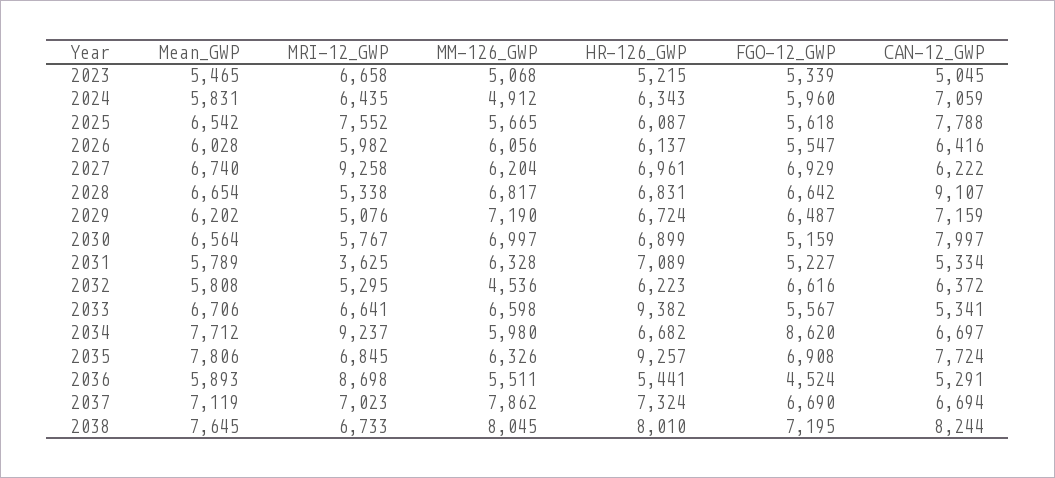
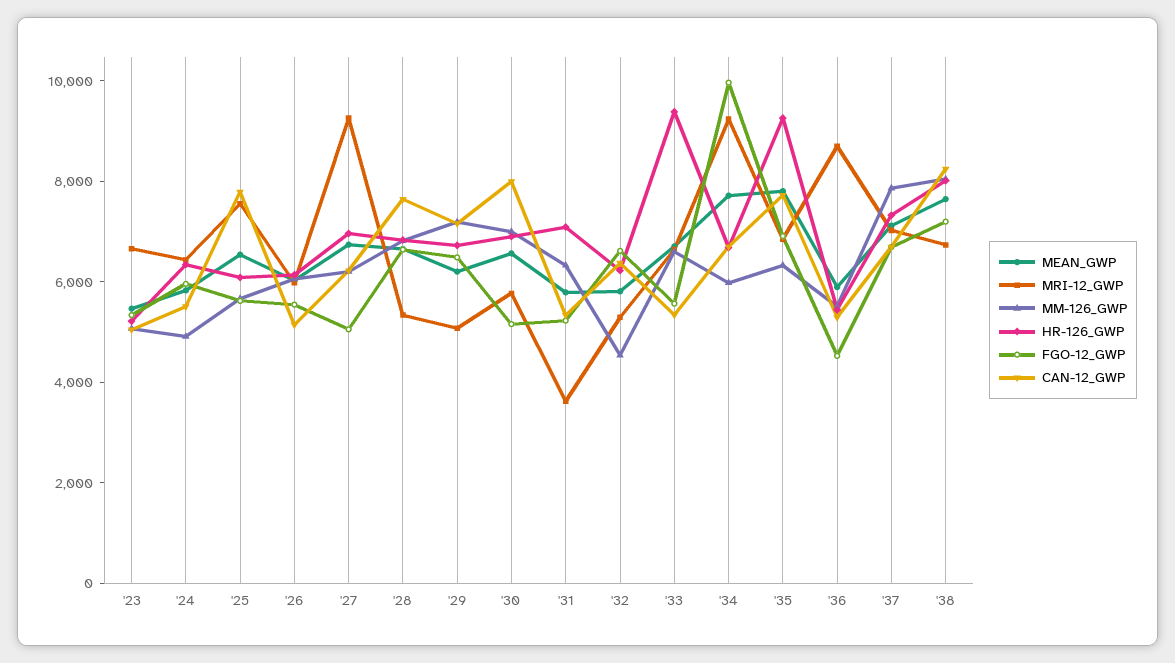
  {
    "Mean_GWP": {
      "2023": 5465,
      "2024": 5831,
      "2025": 6542,
      "2026": 6028,
      "2027": 6740,
      "2028": 6654,
      "2029": 6202,
      "2030": 6564,
      "2031": 5789,
      "2032": 5808,
      "2033": 6706,
      "2034": 7712,
      "2035": 7806,
      "2036": 5893,
      "2037": 7119,
      "2038": 7645
    },
    "MRI-12_GWP": {
      "2023": 6658,
      "2024": 6435,
      "2025": 7552,
      "2026": 5982,
      "2027": 9258,
      "2028": 5338,
      "2029": 5076,
      "2030": 5767,
      "2031": 3625,
      "2032": 5295,
      "2033": 6641,
      "2034": 9237,
      "2035": 6845,
      "2036": 8698,
      "2037": 7023,
      "2038": 6733
    },
    "MM-126_GWP": {
      "2023": 5068,
      "2024": 4912,
      "2025": 5665,
      "2026": 6056,
      "2027": 6204,
      "2028": 6817,
      "2029": 7190,
      "2030": 6997,
      "2031": 6328,
      "2032": 4536,
      "2033": 6598,
      "2034": 5980,
      "2035": 6326,
      "2036": 5511,
      "2037": 7862,
      "2038": 8045
    },
    "HR-126_GWP": {
      "2023": 5215,
      "2024": 6343,
      "2025": 6087,
      "2026": 6137,
      "2027": 6961,
      "2028": 6831,
      "2029": 6724,
      "2030": 6899,
      "2031": 7089,
      "2032": 6223,
      "2033": 9382,
      "2034": 6682,
      "2035": 9257,
      "2036": 5441,
      "2037": 7324,
      "2038": 8010
    },
    "FGO-12_GWP": {
      "2023": 5339,
      "2024": 5960,
      "2025": 5618,
      "2026": 5547,
-     "2027": 6929,
+     "2027": 5000,
      "2028": 6642,
      "2029": 6487,
      "2030": 5159,
      "2031": 5227,
      "2032": 6616,
      "2033": 5567,
-     "2034": 8620,
+     "2034": 10000,
      "2035": 6908,
      "2036": 4524,
      "2037": 6690,
      "2038": 7195
    },
    "CAN-12_GWP": {
      "2023": 5045,
-     "2024": 7059,
+     "2024": 5500,
      "2025": 7788,
-     "2026": 6416,
+     "2026": 5000,
      "2027": 6222,
-     "2028": 9107,
+     "2028": 7500,
      "2029": 7159,
      "2030": 7997,
      "2031": 5334,
      "2032": 6372,
      "2033": 5341,
      "2034": 6697,
      "2035": 7724,
      "2036": 5291,
      "2037": 6694,
      "2038": 8244
    }
  }

